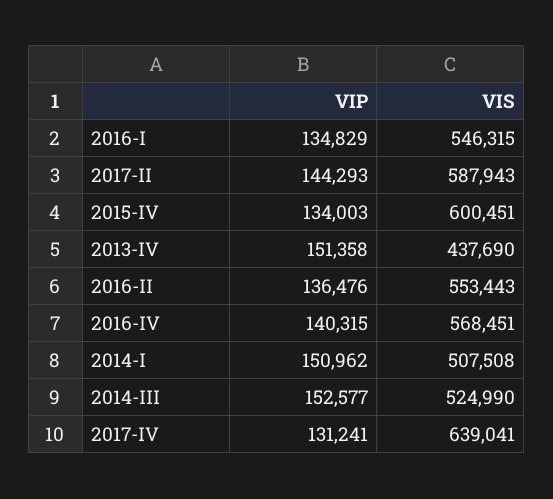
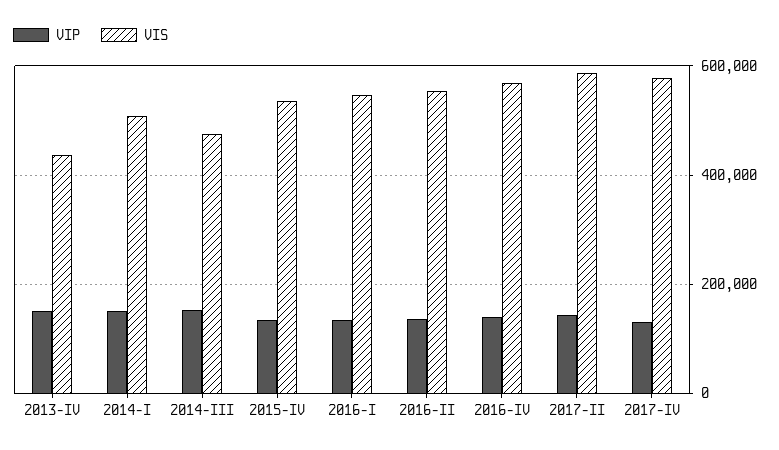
  {
    "VIP": {
      "2016-I": 134829,
      "2017-II": 144293,
      "2015-IV": 134003,
      "2013-IV": 151358,
      "2016-II": 136476,
      "2016-IV": 140315,
      "2014-I": 150962,
      "2014-III": 152577,
      "2017-IV": 131241
    },
    "VIS": {
      "2016-I": 546315,
      "2017-II": 587943,
-     "2015-IV": 600451,
+     "2015-IV": 540000,
      "2013-IV": 437690,
      "2016-II": 553443,
      "2016-IV": 568451,
      "2014-I": 507508,
-     "2014-III": 524990,
+     "2014-III": 480000,
-     "2017-IV": 639041
+     "2017-IV": 580000
    }
  }

